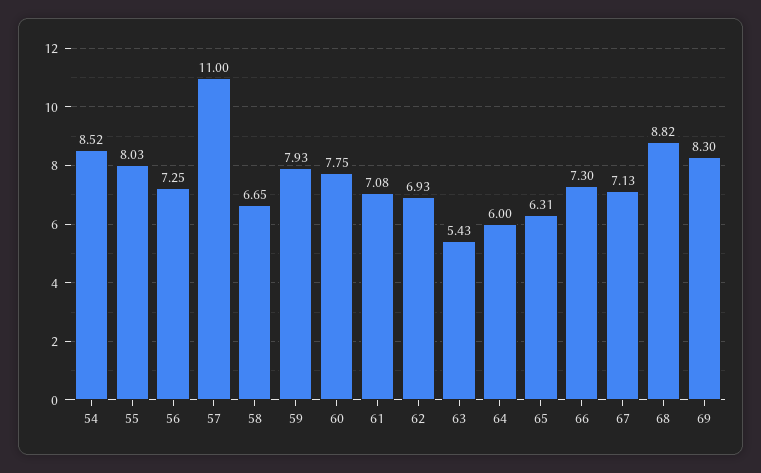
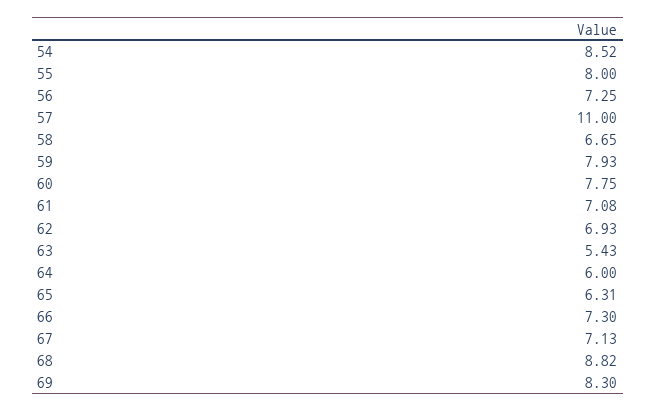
  {
    "54": 8.52,
-   "55": 8.03,
+   "55": 8,
    "56": 7.25,
    "57": 11,
    "58": 6.65,
    "59": 7.93,
    "60": 7.75,
    "61": 7.08,
    "62": 6.93,
    "63": 5.43,
    "64": 6,
    "65": 6.31,
    "66": 7.3,
    "67": 7.13,
    "68": 8.82,
    "69": 8.3
  }

